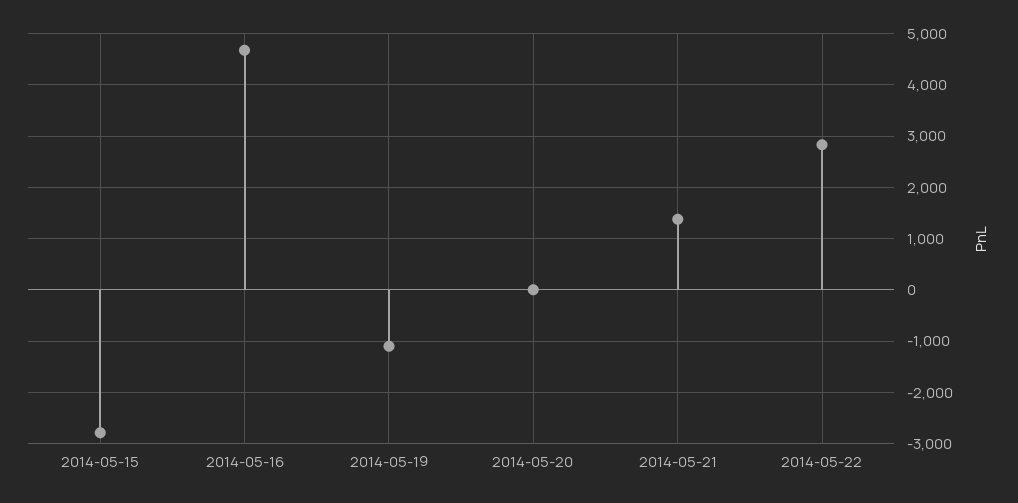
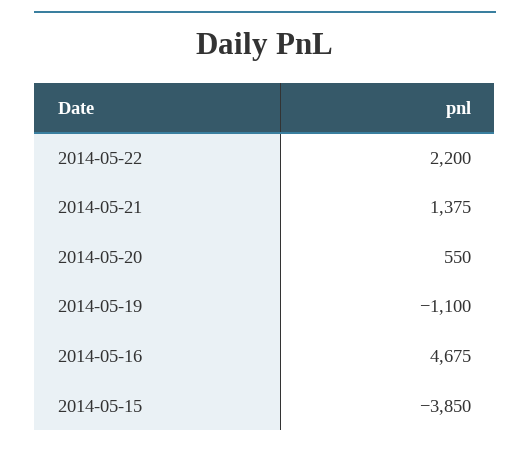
  {
-   "2014-05-15": -2800,
+   "2014-05-15": -3850,
    "2014-05-16": 4675,
    "2014-05-19": -1100,
-   "2014-05-20": 0,
+   "2014-05-20": 550,
    "2014-05-21": 1375,
-   "2014-05-22": 2800
+   "2014-05-22": 2200
  }

